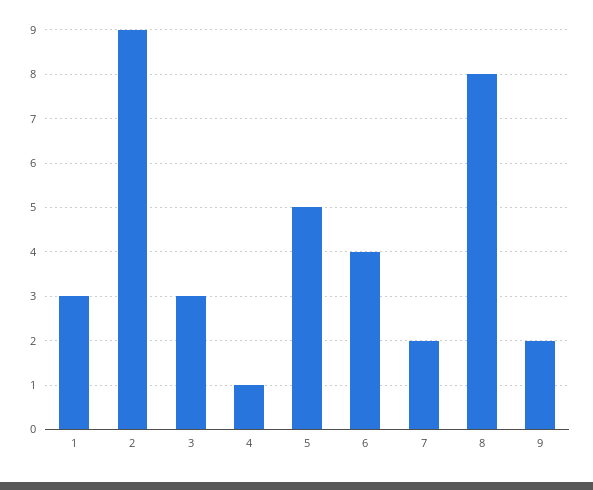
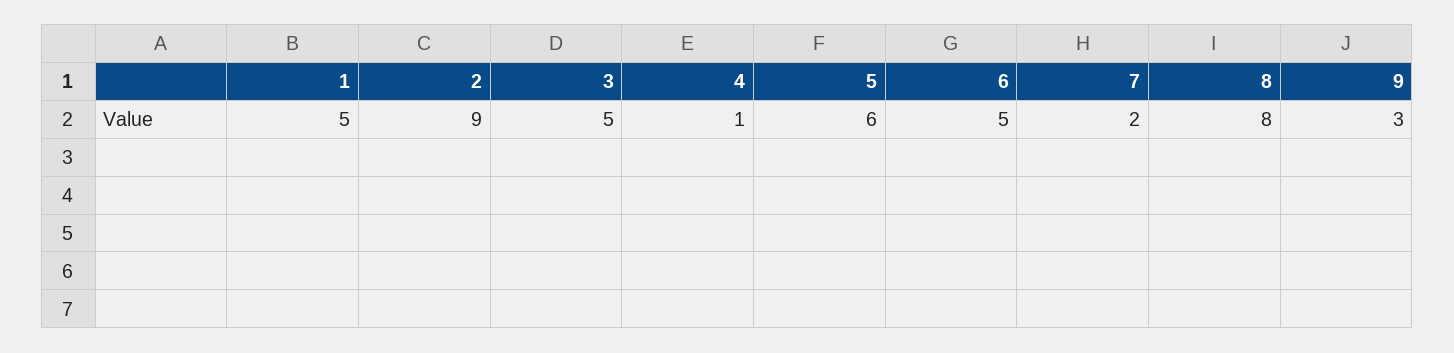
  {
-   "1": 3,
+   "1": 5,
    "2": 9,
-   "3": 3,
+   "3": 5,
    "4": 1,
-   "5": 5,
+   "5": 6,
-   "6": 4,
+   "6": 5,
    "7": 2,
    "8": 8,
-   "9": 2
+   "9": 3
  }

